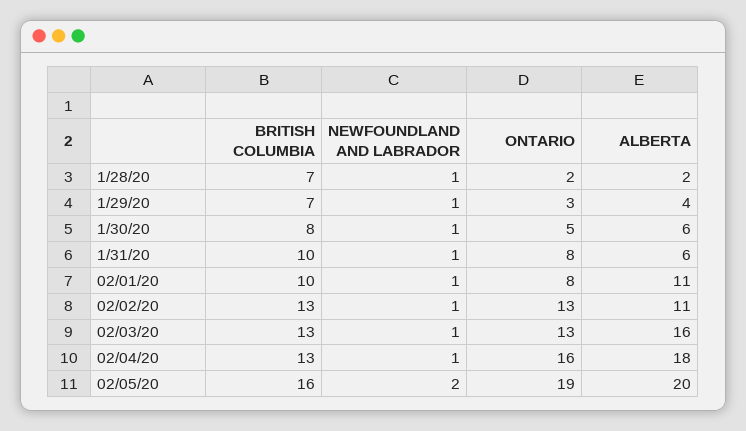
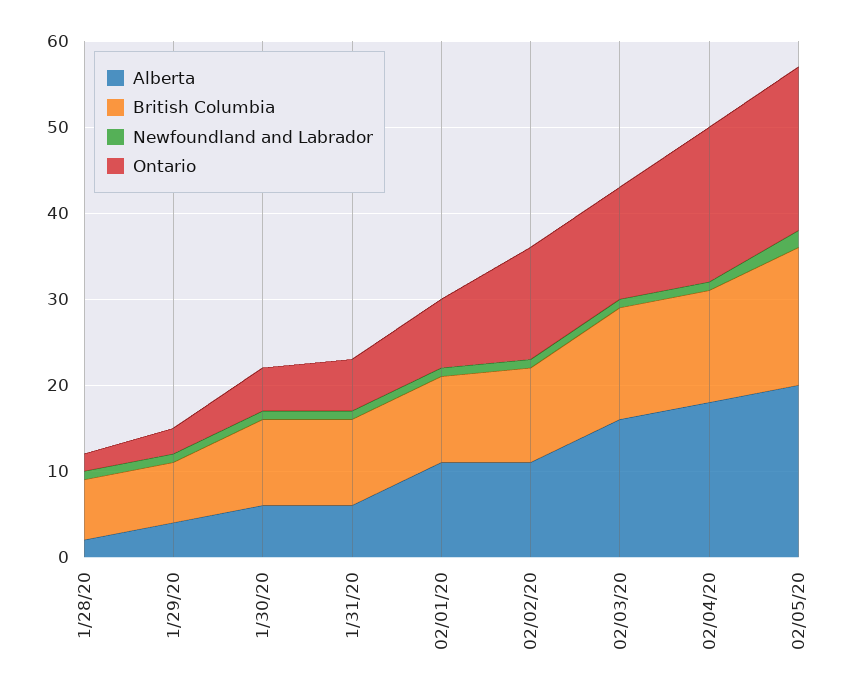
  {
    "BRITISH COLUMBIA": {
      "1/28/20": 7,
      "1/29/20": 7,
-     "1/30/20": 8,
+     "1/30/20": 10,
      "1/31/20": 10,
      "02/01/20": 10,
-     "02/02/20": 13,
+     "02/02/20": 11,
      "02/03/20": 13,
      "02/04/20": 13,
      "02/05/20": 16
    },
    "NEWFOUNDLAND AND LABRADOR": {
      "1/28/20": 1,
      "1/29/20": 1,
      "1/30/20": 1,
      "1/31/20": 1,
      "02/01/20": 1,
      "02/02/20": 1,
      "02/03/20": 1,
      "02/04/20": 1,
      "02/05/20": 2
    },
    "ONTARIO": {
      "1/28/20": 2,
      "1/29/20": 3,
      "1/30/20": 5,
-     "1/31/20": 8,
+     "1/31/20": 6,
      "02/01/20": 8,
      "02/02/20": 13,
      "02/03/20": 13,
-     "02/04/20": 16,
+     "02/04/20": 18,
      "02/05/20": 19
    },
    "ALBERTA": {
      "1/28/20": 2,
      "1/29/20": 4,
      "1/30/20": 6,
      "1/31/20": 6,
      "02/01/20": 11,
      "02/02/20": 11,
      "02/03/20": 16,
      "02/04/20": 18,
      "02/05/20": 20
    }
  }

